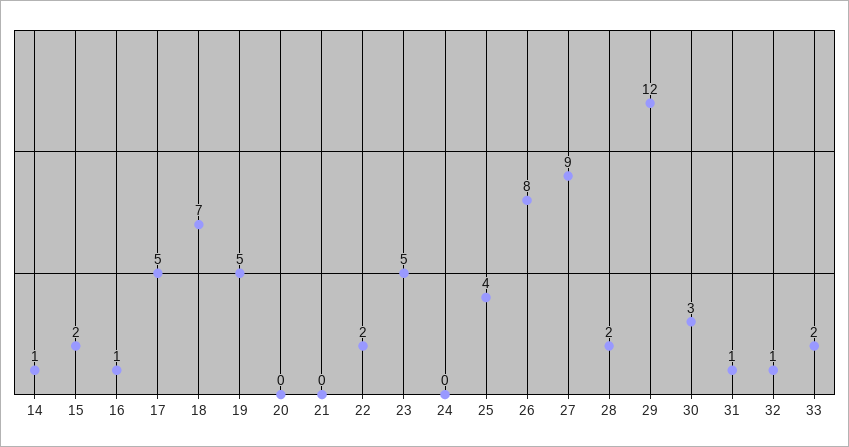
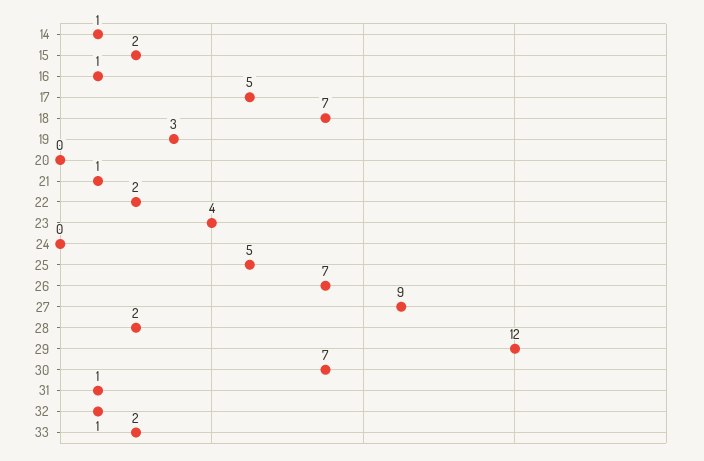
  {
    "14": 1,
    "15": 2,
    "16": 1,
    "17": 5,
    "18": 7,
-   "19": 5,
+   "19": 3,
    "20": 0,
-   "21": 0,
+   "21": 1,
    "22": 2,
-   "23": 5,
+   "23": 4,
    "24": 0,
-   "25": 4,
+   "25": 5,
-   "26": 8,
+   "26": 7,
    "27": 9,
    "28": 2,
    "29": 12,
-   "30": 3,
+   "30": 7,
    "31": 1,
    "32": 1,
    "33": 2
  }

